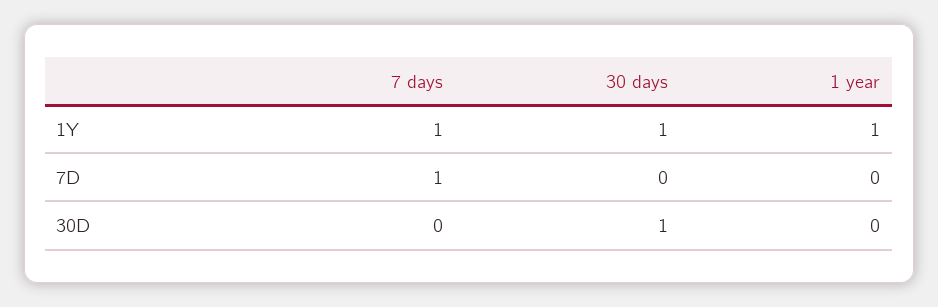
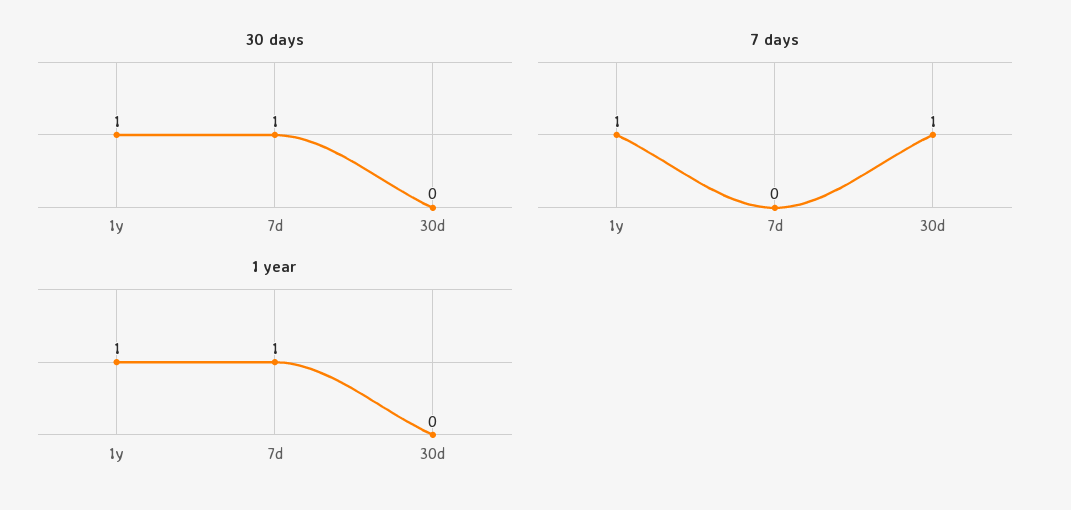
  {
    "7 days": {
      "1Y": 1,
-     "7D": 1,
+     "7D": 0,
-     "30D": 0
+     "30D": 1
    },
    "30 days": {
      "1Y": 1,
-     "7D": 0,
+     "7D": 1,
-     "30D": 1
+     "30D": 0
    },
    "1 year": {
      "1Y": 1,
-     "7D": 0,
+     "7D": 1,
      "30D": 0
    }
  }

